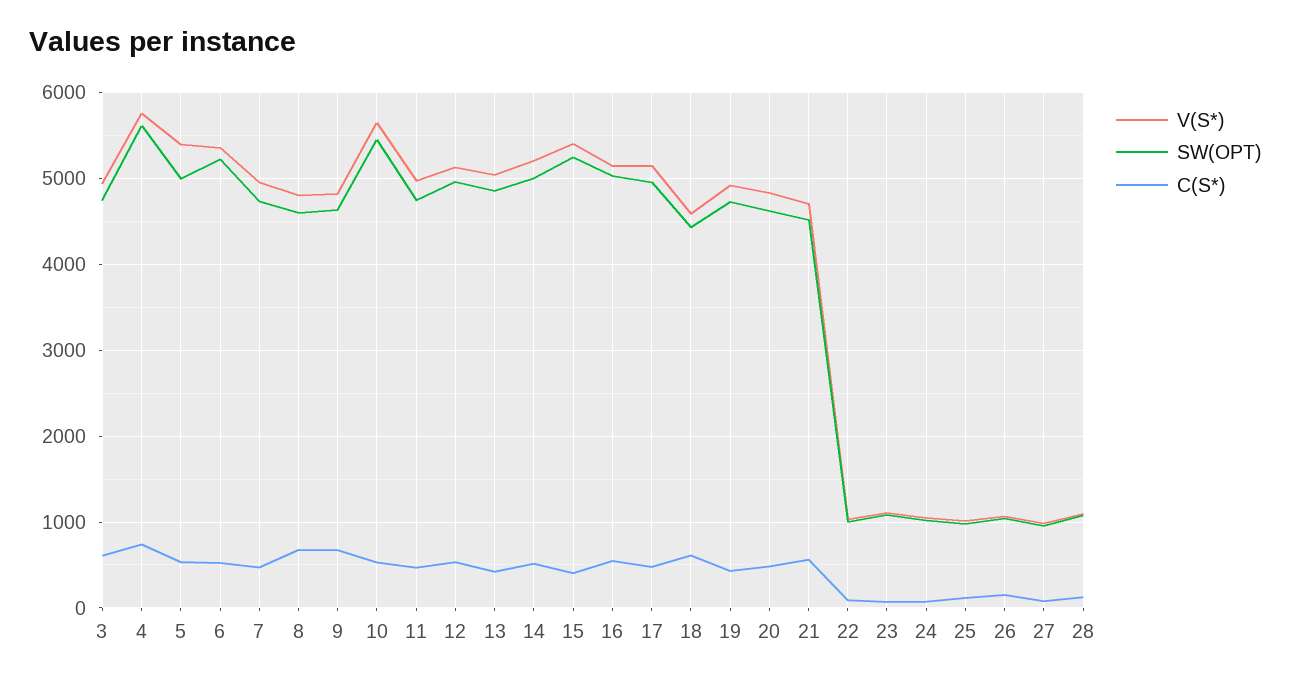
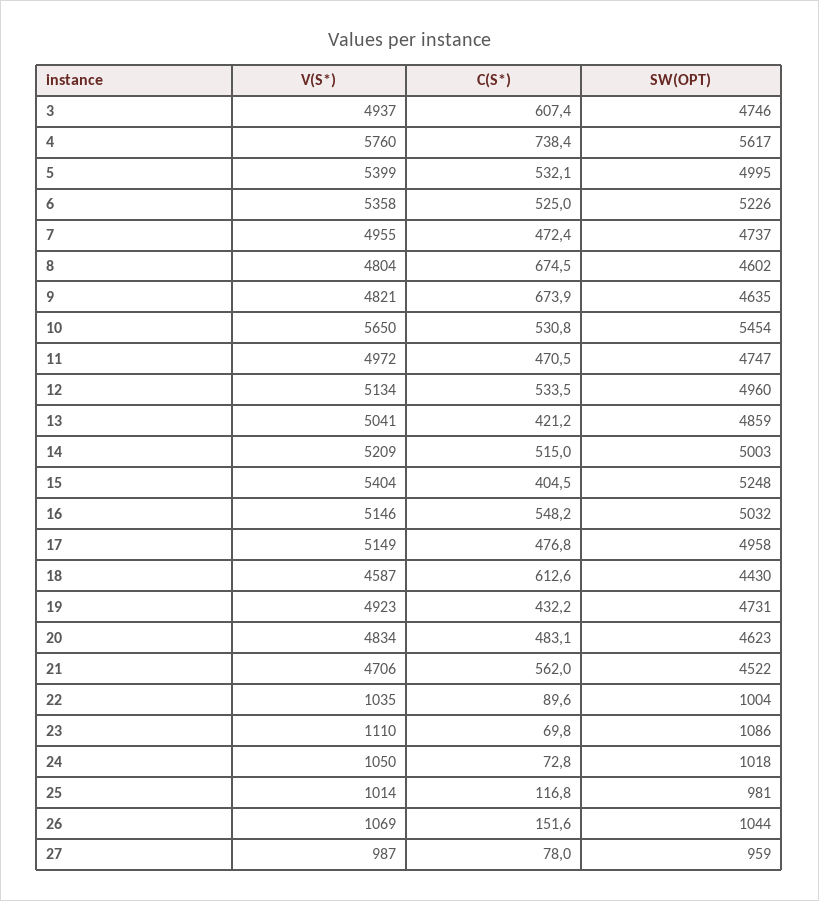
  {
    "V(S*)": {
      "3": 4937,
      "4": 5760,
      "5": 5399,
      "6": 5358,
      "7": 4955,
      "8": 4804,
      "9": 4821,
      "10": 5650,
      "11": 4972,
      "12": 5134,
      "13": 5041,
      "14": 5209,
      "15": 5404,
      "16": 5146,
      "17": 5149,
      "18": 4587,
      "19": 4923,
      "20": 4834,
      "21": 4706,
      "22": 1035,
      "23": 1110,
      "24": 1050,
      "25": 1014,
      "26": 1069,
-     "27": 987,
+     "27": 987
-     "28": 1100
    },
    "SW(OPT)": {
      "3": 4746,
      "4": 5617,
      "5": 4995,
      "6": 5226,
      "7": 4737,
      "8": 4602,
      "9": 4635,
      "10": 5454,
      "11": 4747,
      "12": 4960,
      "13": 4859,
      "14": 5003,
      "15": 5248,
      "16": 5032,
      "17": 4958,
      "18": 4430,
      "19": 4731,
      "20": 4623,
      "21": 4522,
      "22": 1004,
      "23": 1086,
      "24": 1018,
      "25": 981,
      "26": 1044,
-     "27": 959,
+     "27": 959
-     "28": 1100
    },
    "C(S*)": {
      "3": 607.4,
      "4": 738.4,
      "5": 532.1,
      "6": 525,
      "7": 472.4,
      "8": 674.5,
      "9": 673.9,
      "10": 530.8,
      "11": 470.5,
      "12": 533.5,
      "13": 421.2,
      "14": 515,
      "15": 404.5,
      "16": 548.2,
      "17": 476.8,
      "18": 612.6,
      "19": 432.2,
      "20": 483.1,
      "21": 562,
      "22": 89.6,
      "23": 69.8,
      "24": 72.8,
      "25": 116.8,
      "26": 151.6,
-     "27": 78,
+     "27": 78
-     "28": 100
    }
  }

